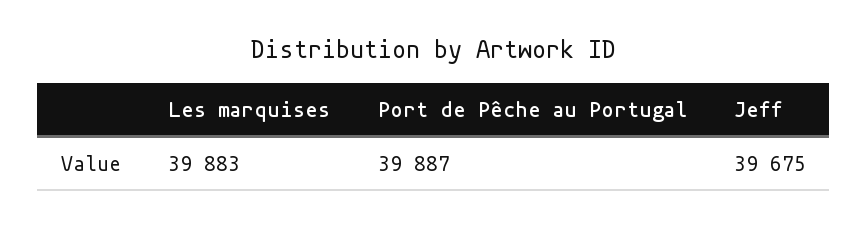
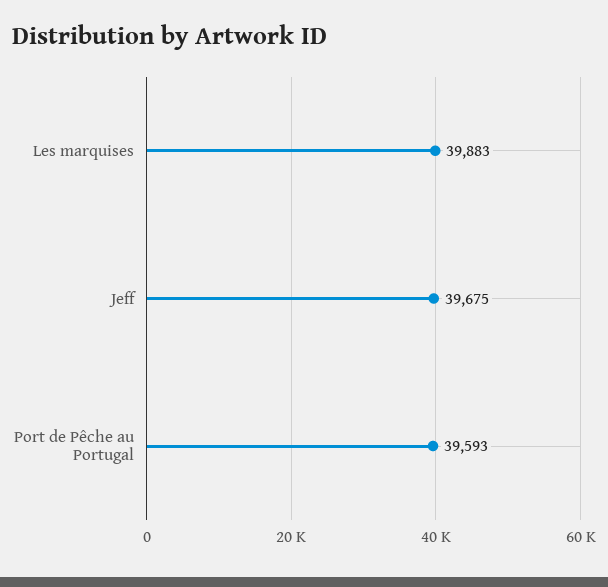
  {
    "Les marquises": 39883,
-   "Port de Pêche au Portugal": 39887,
+   "Port de Pêche au Portugal": 39593,
    "Jeff": 39675
  }

